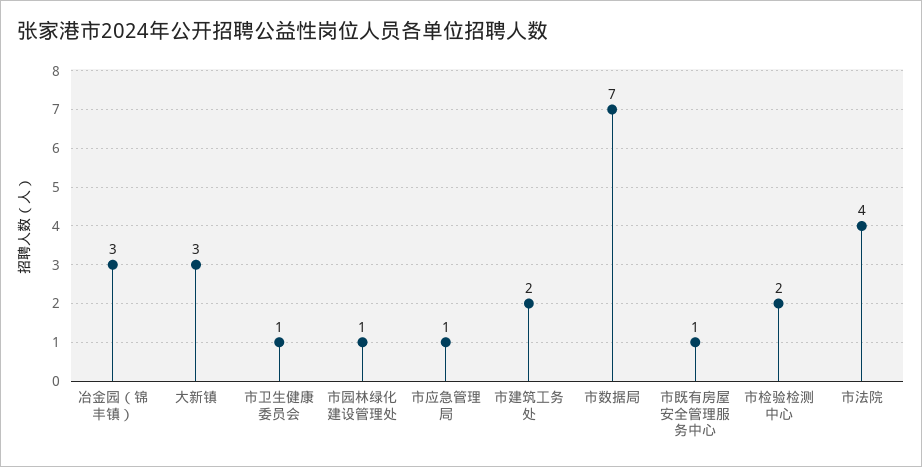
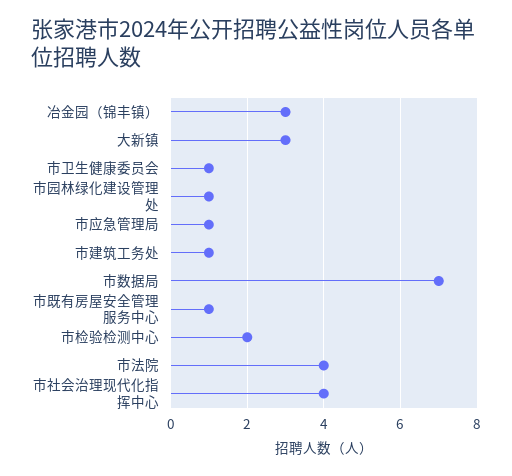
  {
    "冶金园（锦丰镇）": 3,
    "大新镇": 3,
    "市卫生健康委员会": 1,
    "市园林绿化建设管理处": 1,
    "市应急管理局": 1,
-   "市建筑工务处": 2,
+   "市建筑工务处": 1,
    "市数据局": 7,
    "市既有房屋安全管理服务中心": 1,
    "市检验检测中心": 2,
-   "市法院": 4
+   "市法院": 4,
+   "市社会治理现代化指挥中心": 4
  }

